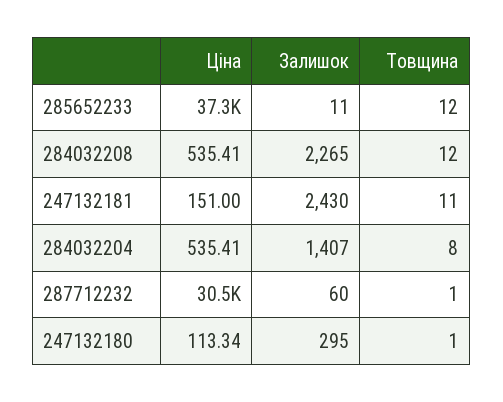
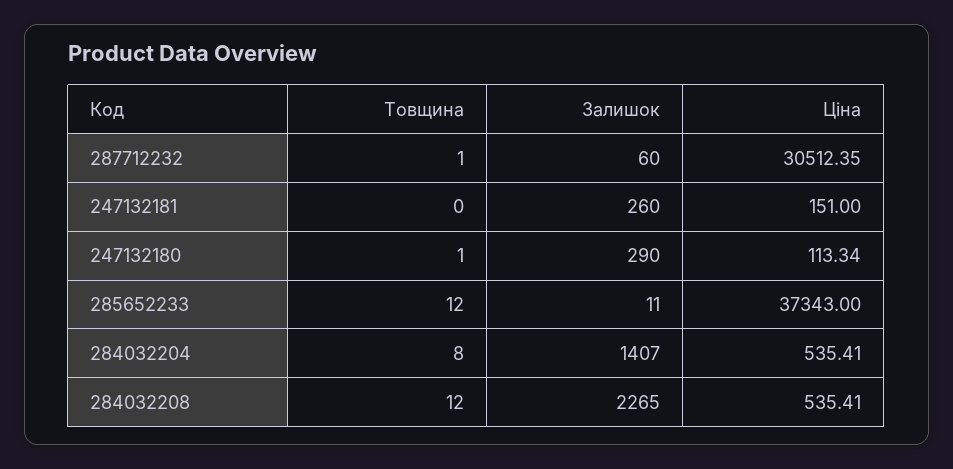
  {
    "Ціна": {
      "285652233": 37343,
      "284032208": 535.41,
      "247132181": 151,
      "284032204": 535.41,
      "287712232": 30512.35,
      "247132180": 113.34
    },
    "Залишок": {
      "285652233": 11,
      "284032208": 2265,
-     "247132181": 2430,
+     "247132181": 260,
      "284032204": 1407,
      "287712232": 60,
-     "247132180": 295
+     "247132180": 290
    },
    "Товщина": {
      "285652233": 12,
      "284032208": 12,
-     "247132181": 11,
+     "247132181": 0,
      "284032204": 8,
      "287712232": 1,
      "247132180": 1
    }
  }

